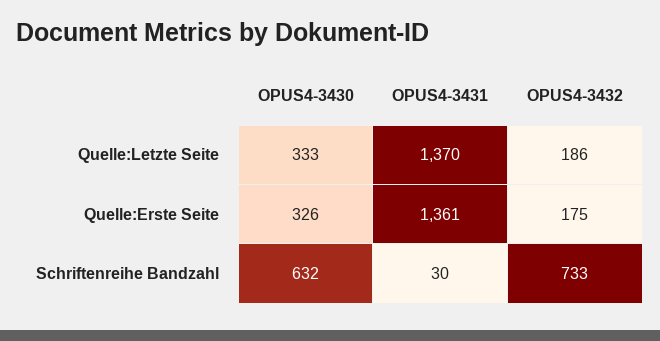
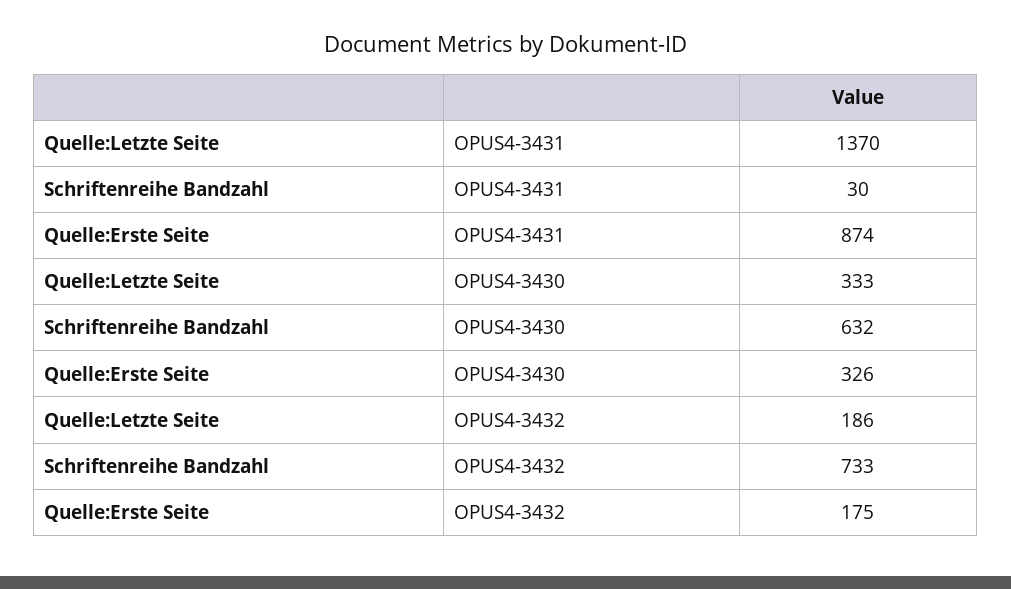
  {
    "OPUS4-3430": {
      "Quelle:Letzte Seite": 333,
      "Quelle:Erste Seite": 326,
      "Schriftenreihe Bandzahl": 632
    },
    "OPUS4-3431": {
      "Quelle:Letzte Seite": 1370,
-     "Quelle:Erste Seite": 1361,
+     "Quelle:Erste Seite": 874,
      "Schriftenreihe Bandzahl": 30
    },
    "OPUS4-3432": {
      "Quelle:Letzte Seite": 186,
      "Quelle:Erste Seite": 175,
      "Schriftenreihe Bandzahl": 733
    }
  }

